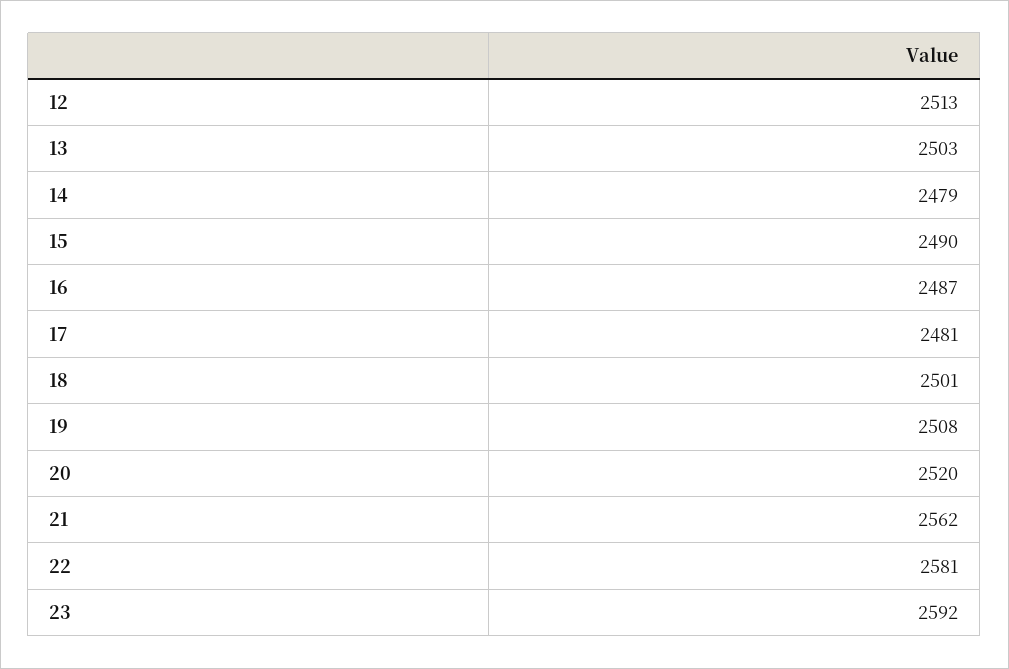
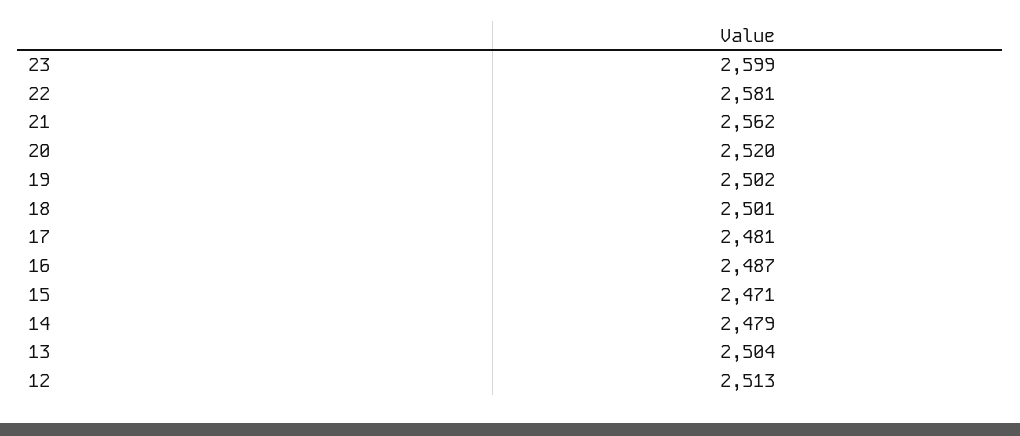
  {
    "12": 2513,
-   "13": 2503,
+   "13": 2504,
    "14": 2479,
-   "15": 2490,
+   "15": 2471,
    "16": 2487,
    "17": 2481,
    "18": 2501,
-   "19": 2508,
+   "19": 2502,
    "20": 2520,
    "21": 2562,
    "22": 2581,
-   "23": 2592
+   "23": 2599
  }

